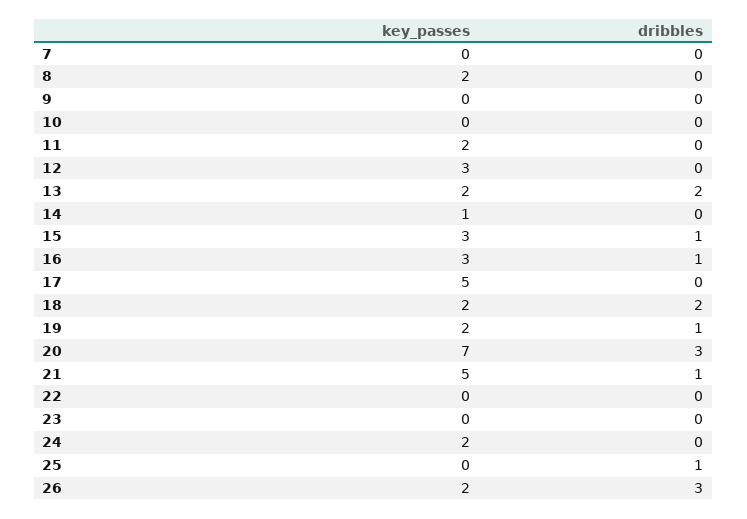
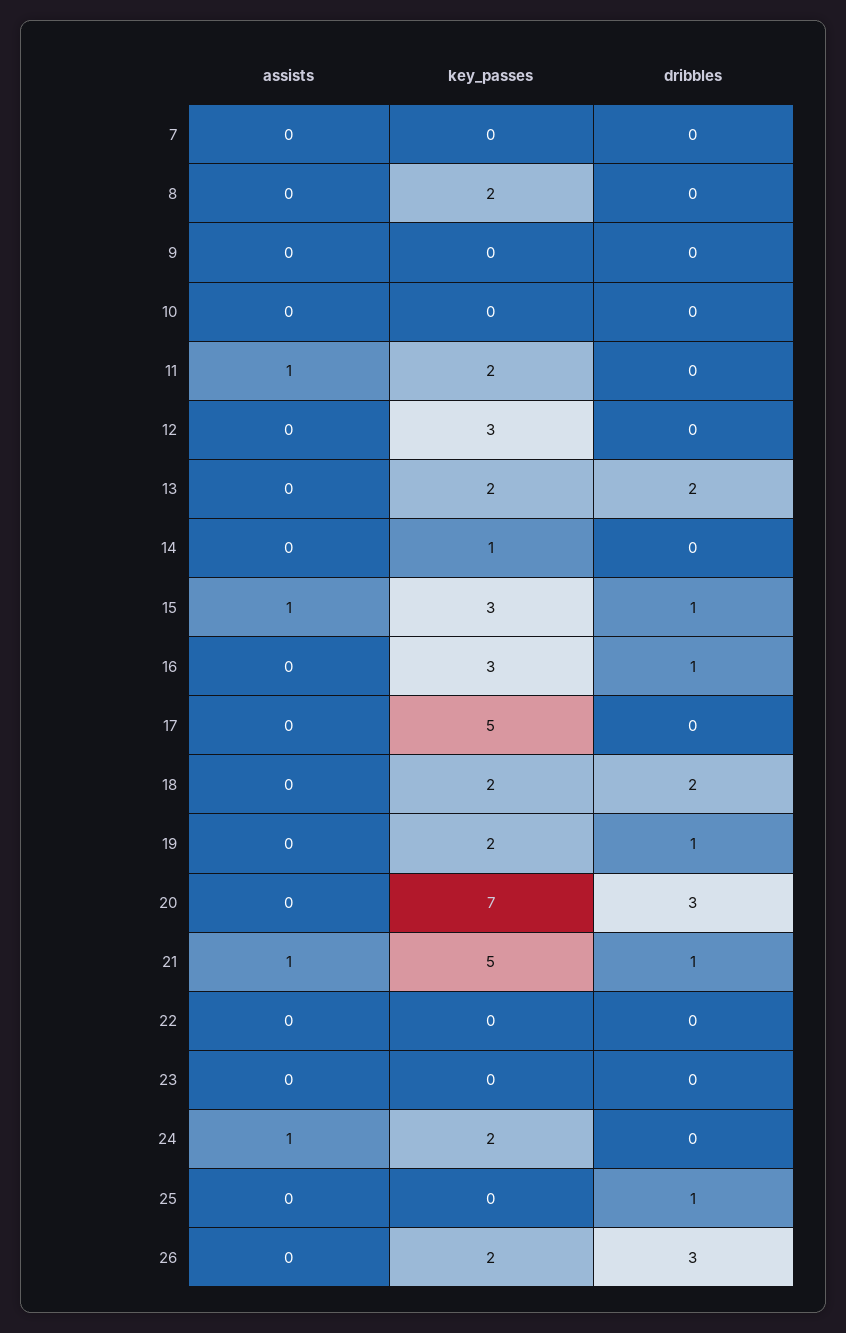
  {
    "key_passes": {
      "7": 0,
      "8": 2,
      "9": 0,
      "10": 0,
      "11": 2,
      "12": 3,
      "13": 2,
      "14": 1,
      "15": 3,
      "16": 3,
      "17": 5,
      "18": 2,
      "19": 2,
      "20": 7,
      "21": 5,
      "22": 0,
      "23": 0,
      "24": 2,
      "25": 0,
      "26": 2
    },
    "dribbles": {
      "7": 0,
      "8": 0,
      "9": 0,
      "10": 0,
      "11": 0,
      "12": 0,
      "13": 2,
      "14": 0,
      "15": 1,
      "16": 1,
      "17": 0,
      "18": 2,
      "19": 1,
      "20": 3,
      "21": 1,
      "22": 0,
      "23": 0,
      "24": 0,
      "25": 1,
      "26": 3
-   }
+   },
+   "assists": {
+     "7": 0,
+     "8": 0,
+     "9": 0,
+     "10": 0,
+     "11": 1,
+     "12": 0,
+     "13": 0,
+     "14": 0,
+     "15": 1,
+     "16": 0,
+     "17": 0,
+     "18": 0,
+     "19": 0,
+     "20": 0,
+     "21": 1,
+     "22": 0,
+     "23": 0,
+     "24": 1,
+     "25": 0,
+     "26": 0
+   }
  }

